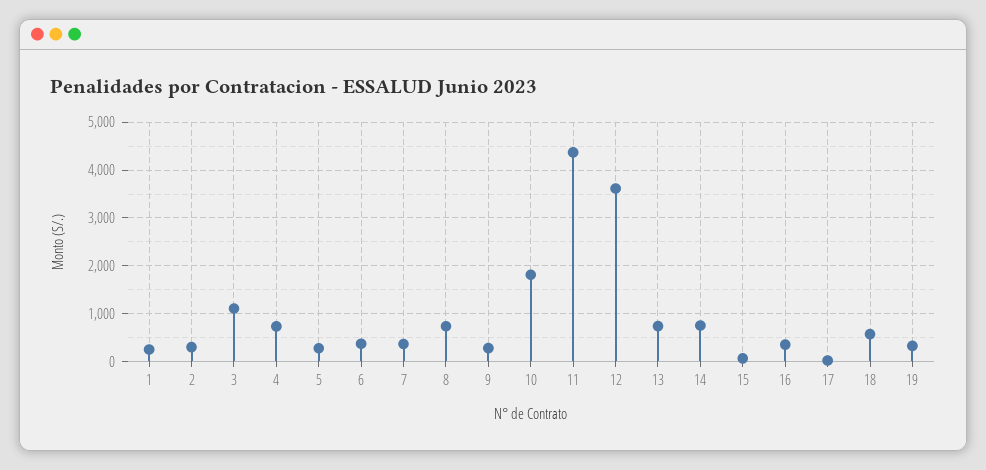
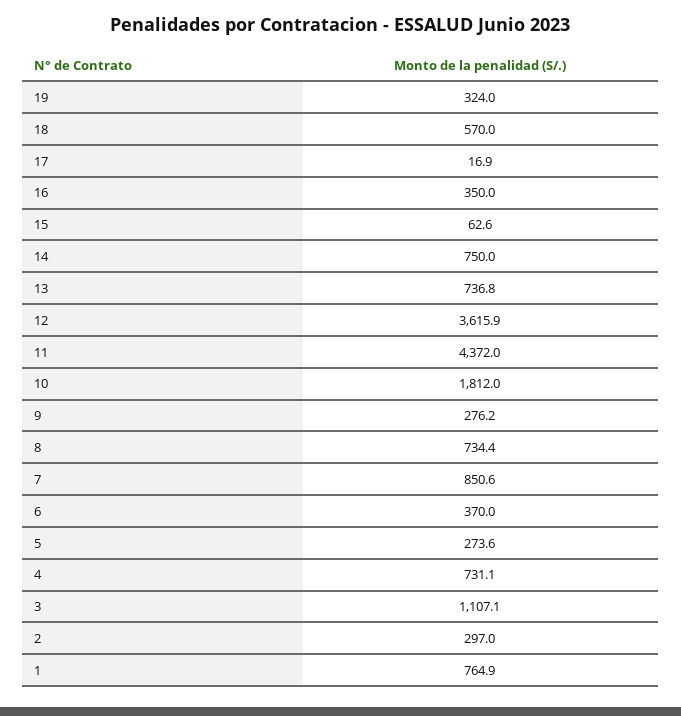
  {
-   "1": 200,
+   "1": 764.9,
    "2": 297,
    "3": 1107.1,
    "4": 731.1,
    "5": 273.6,
    "6": 370,
-   "7": 400,
+   "7": 850.6,
    "8": 734.4,
    "9": 276.2,
    "10": 1812,
    "11": 4372,
    "12": 3615.9,
    "13": 736.8,
    "14": 750,
    "15": 62.6,
    "16": 350,
    "17": 16.9,
    "18": 570,
    "19": 324
  }

